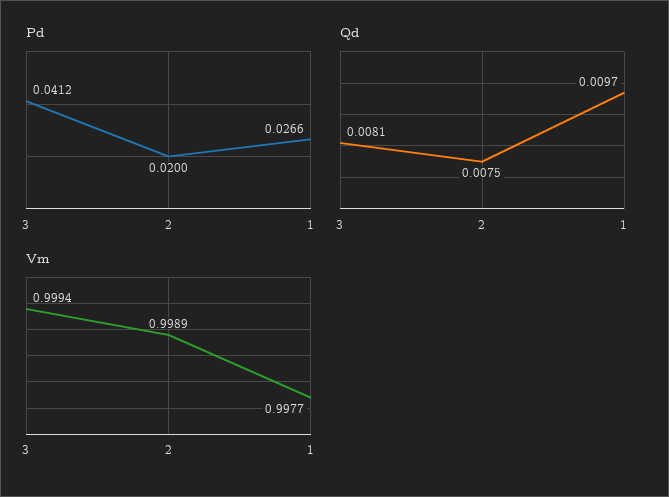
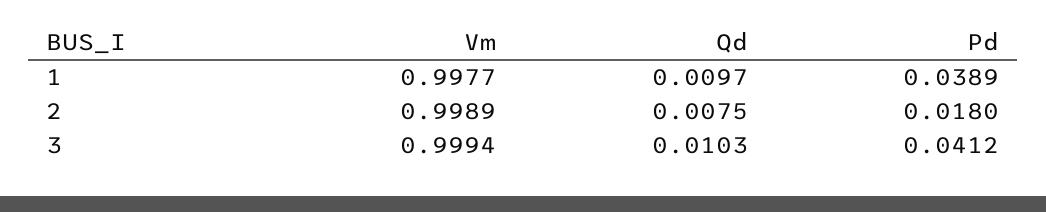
  {
    "Pd": {
      "3": 0.0412,
-     "2": 0.02,
+     "2": 0.018,
-     "1": 0.0266
+     "1": 0.0389
    },
    "Qd": {
-     "3": 0.0081,
+     "3": 0.0103,
      "2": 0.0075,
      "1": 0.0097
    },
    "Vm": {
      "3": 0.9994,
      "2": 0.9989,
      "1": 0.9977
    }
  }

